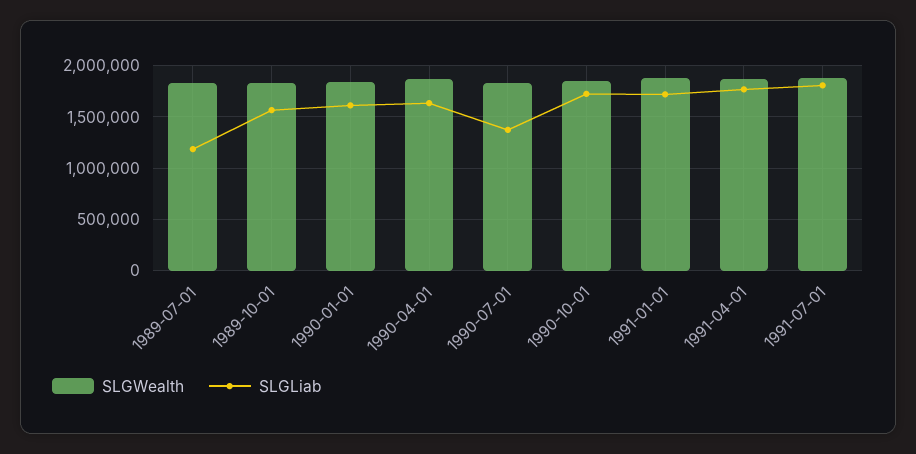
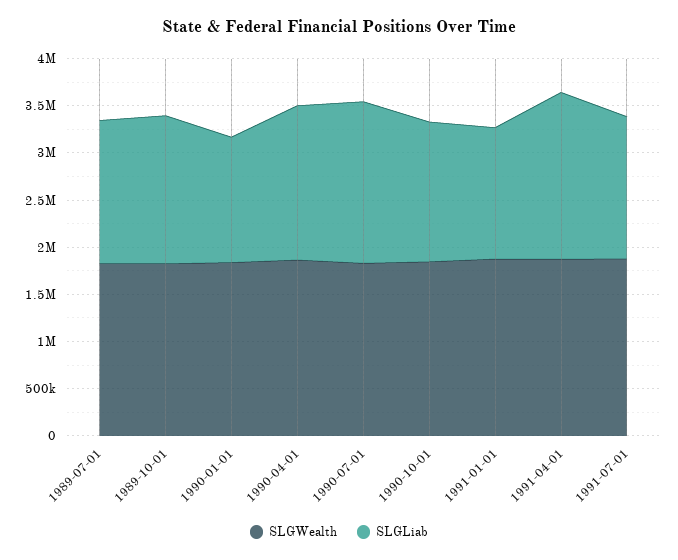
  {
    "SLGWealth": {
      "1989-07-01": 1800000,
      "1989-10-01": 1800000,
      "1990-01-01": 1800000,
      "1990-04-01": 1900000,
      "1990-07-01": 1800000,
      "1990-10-01": 1800000,
      "1991-01-01": 1900000,
      "1991-04-01": 1900000,
      "1991-07-01": 1900000
    },
    "SLGLiab": {
-     "1989-07-01": 1200000,
+     "1989-07-01": 1500000,
      "1989-10-01": 1600000,
-     "1990-01-01": 1600000,
+     "1990-01-01": 1300000,
      "1990-04-01": 1600000,
-     "1990-07-01": 1400000,
+     "1990-07-01": 1700000,
-     "1990-10-01": 1700000,
+     "1990-10-01": 1500000,
-     "1991-01-01": 1700000,
+     "1991-01-01": 1400000,
      "1991-04-01": 1800000,
-     "1991-07-01": 1800000
+     "1991-07-01": 1500000
    }
  }

